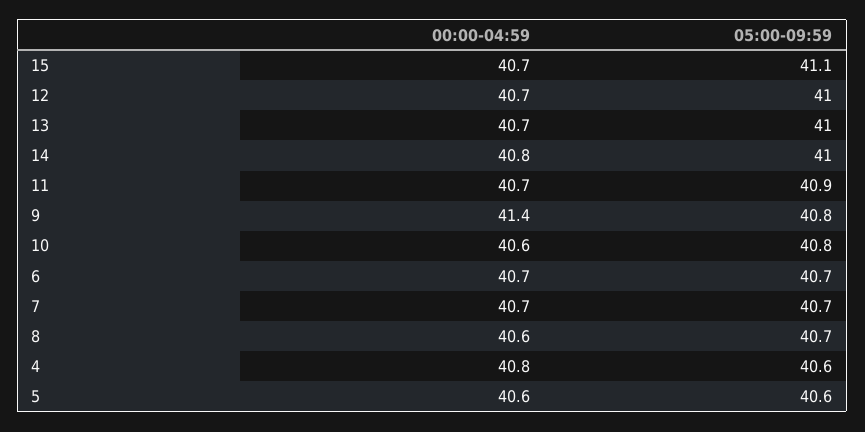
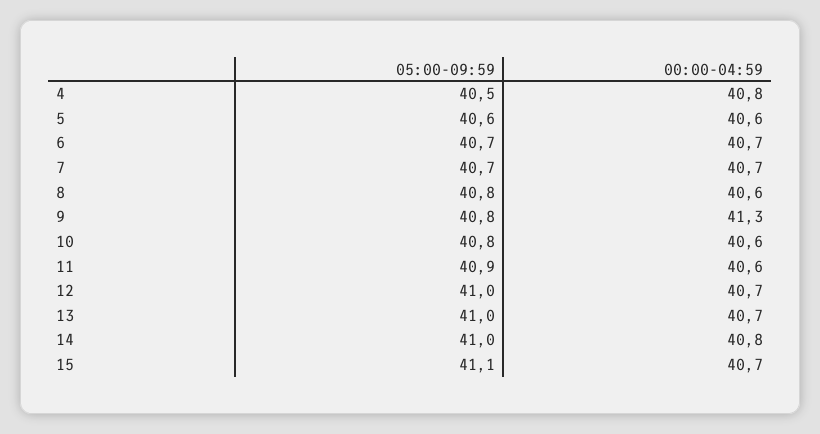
  {
    "00:00-04:59": {
      "15": 40.7,
      "12": 40.7,
      "13": 40.7,
      "14": 40.8,
-     "11": 40.7,
+     "11": 40.6,
-     "9": 41.4,
+     "9": 41.3,
      "10": 40.6,
      "6": 40.7,
      "7": 40.7,
      "8": 40.6,
      "4": 40.8,
      "5": 40.6
    },
    "05:00-09:59": {
      "15": 41.1,
      "12": 41,
      "13": 41,
      "14": 41,
      "11": 40.9,
      "9": 40.8,
      "10": 40.8,
      "6": 40.7,
      "7": 40.7,
-     "8": 40.7,
+     "8": 40.8,
-     "4": 40.6,
+     "4": 40.5,
      "5": 40.6
    }
  }

